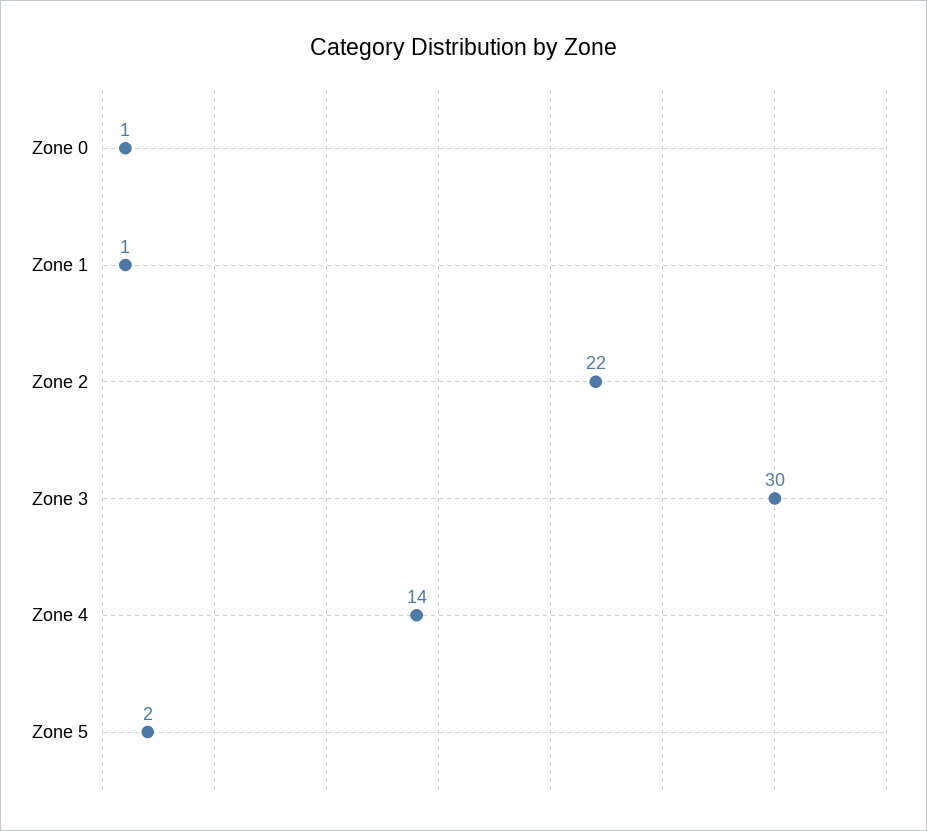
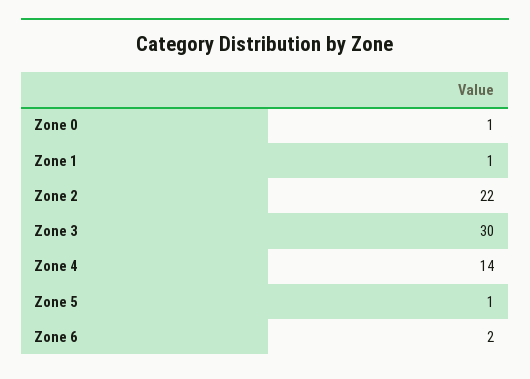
  {
    "Zone 0": 1,
    "Zone 1": 1,
    "Zone 2": 22,
    "Zone 3": 30,
    "Zone 4": 14,
-   "Zone 5": 2
+   "Zone 5": 1,
+   "Zone 6": 2
  }

